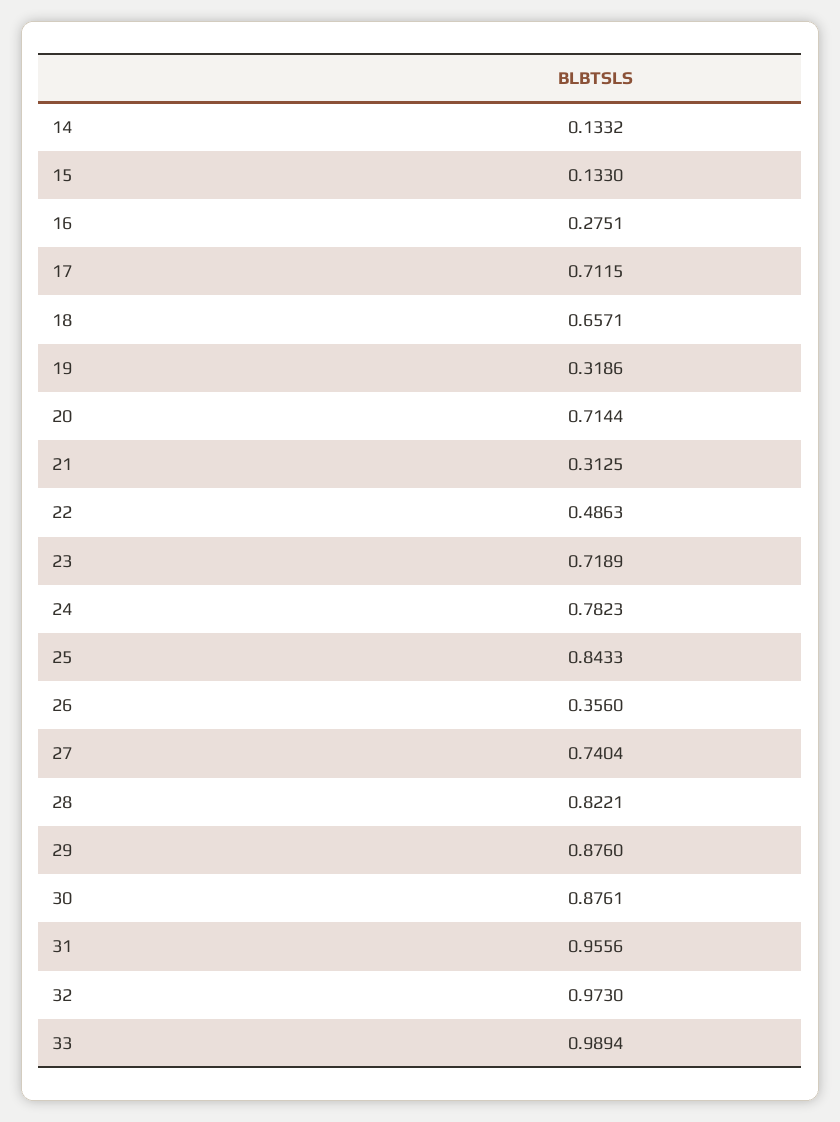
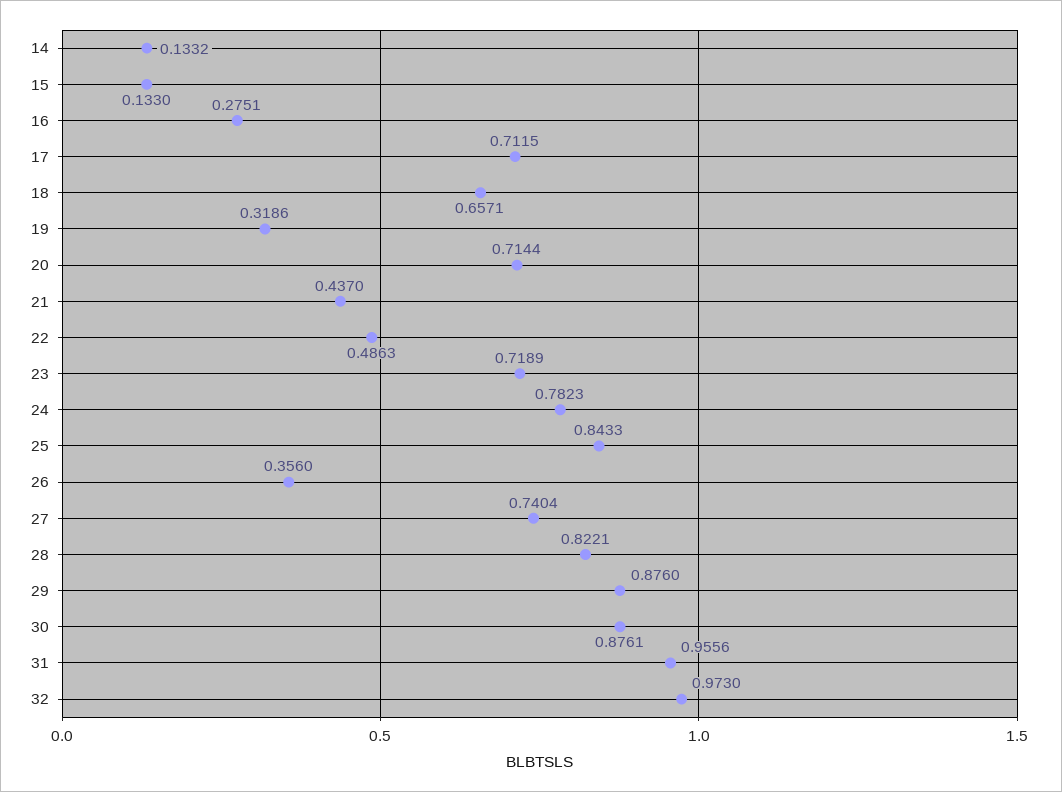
  {
    "14": 0.1332,
    "15": 0.133,
    "16": 0.2751,
    "17": 0.7115,
    "18": 0.6571,
    "19": 0.3186,
    "20": 0.7144,
-   "21": 0.3125,
+   "21": 0.437,
    "22": 0.4863,
    "23": 0.7189,
    "24": 0.7823,
    "25": 0.8433,
    "26": 0.356,
    "27": 0.7404,
    "28": 0.8221,
    "29": 0.876,
    "30": 0.8761,
    "31": 0.9556,
-   "32": 0.973,
+   "32": 0.973
-   "33": 0.9894
  }

